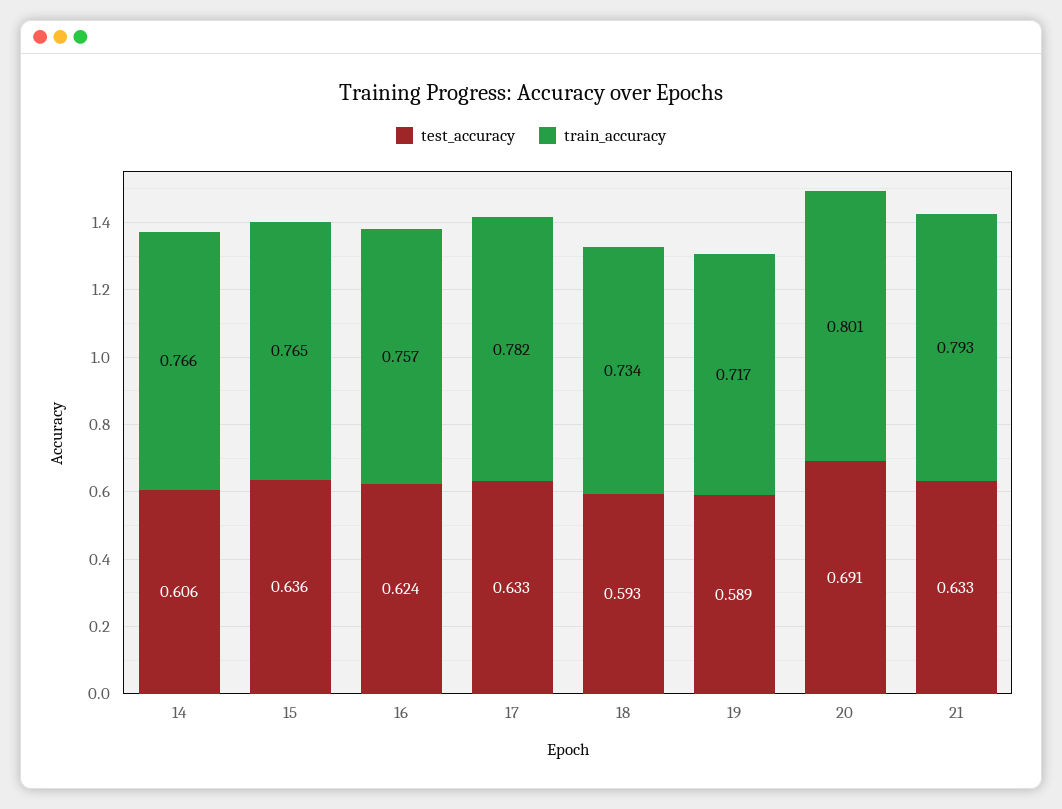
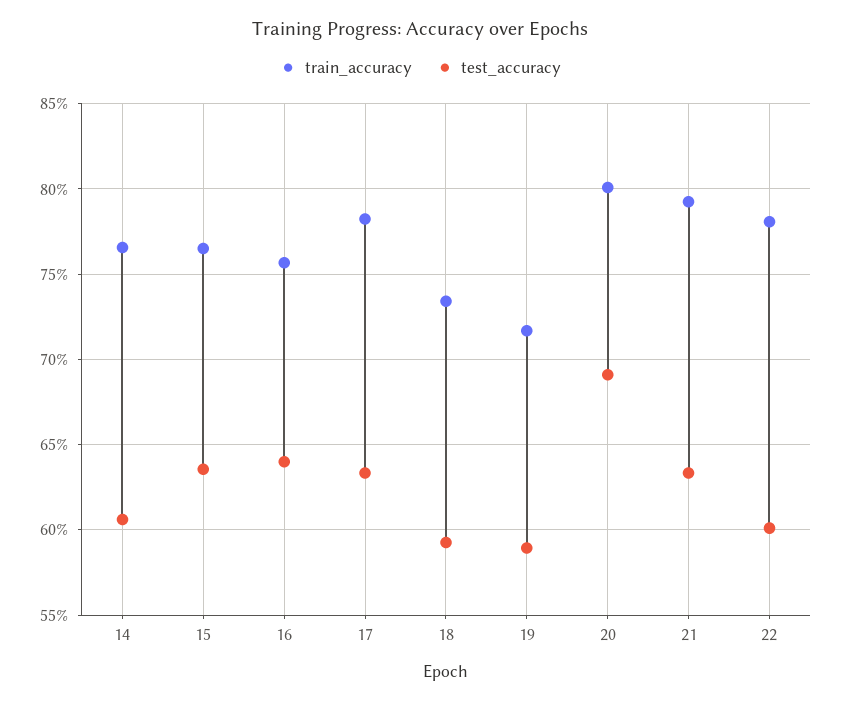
  {
    "test_accuracy": {
      "14": 0.606,
      "15": 0.636,
-     "16": 0.624,
+     "16": 0.64,
      "17": 0.633,
      "18": 0.593,
      "19": 0.589,
      "20": 0.691,
-     "21": 0.633
+     "21": 0.633,
+     "22": 0.6
    },
    "train_accuracy": {
      "14": 0.766,
      "15": 0.765,
      "16": 0.757,
      "17": 0.782,
      "18": 0.734,
      "19": 0.717,
      "20": 0.801,
-     "21": 0.793
+     "21": 0.793,
+     "22": 0.78
    }
  }

